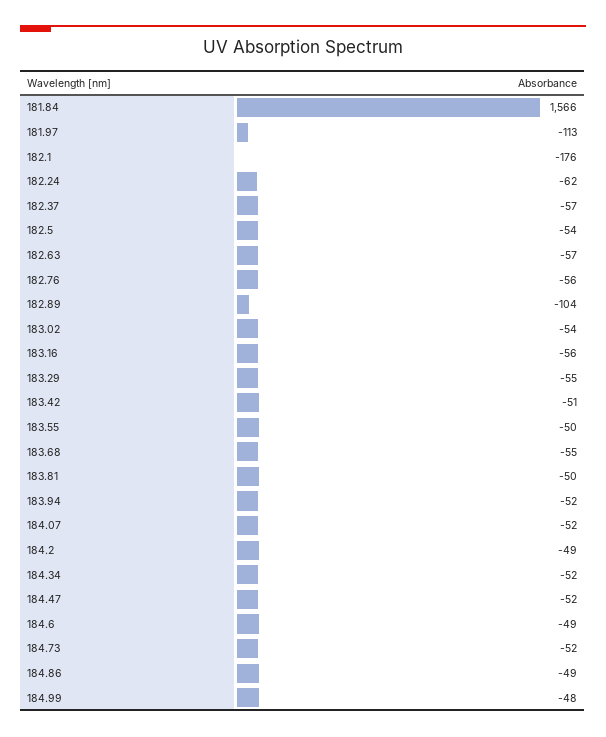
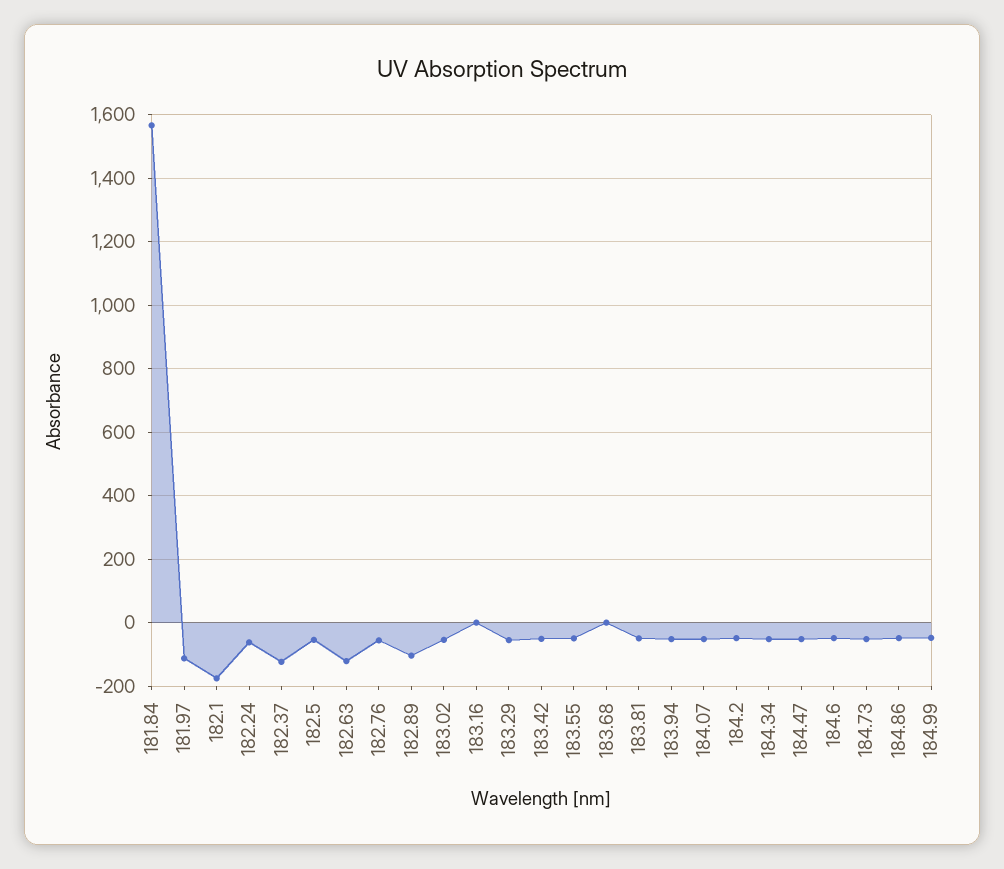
  {
    "181.84": 1566,
    "181.97": -113,
    "182.1": -176,
    "182.24": -62,
-   "182.37": -57,
+   "182.37": -120,
    "182.5": -54,
-   "182.63": -57,
+   "182.63": -120,
    "182.76": -56,
    "182.89": -104,
    "183.02": -54,
-   "183.16": -56,
+   "183.16": 0,
    "183.29": -55,
    "183.42": -51,
    "183.55": -50,
-   "183.68": -55,
+   "183.68": 0,
    "183.81": -50,
    "183.94": -52,
    "184.07": -52,
    "184.2": -49,
    "184.34": -52,
    "184.47": -52,
    "184.6": -49,
    "184.73": -52,
    "184.86": -49,
    "184.99": -48
  }

